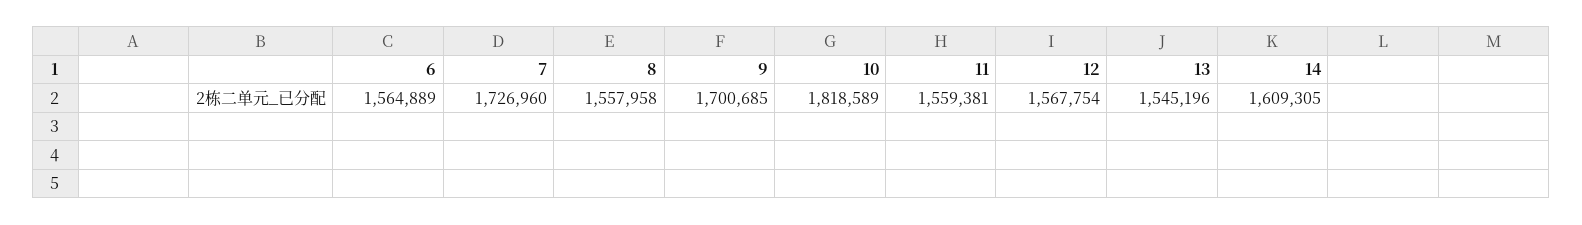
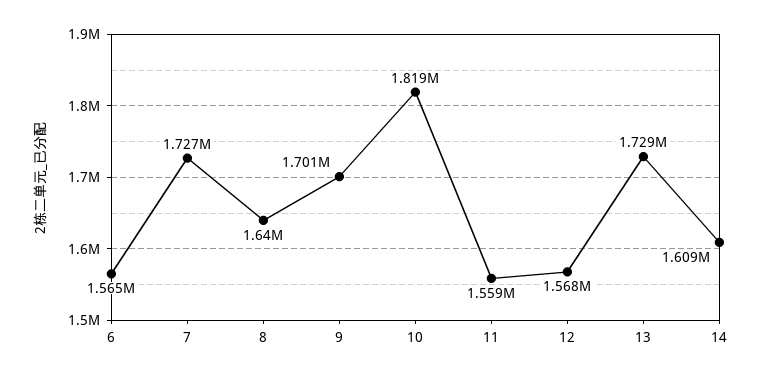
  {
    "6": 1564889,
    "7": 1726960,
-   "8": 1557958,
+   "8": 1640000,
    "9": 1700685,
    "10": 1818589,
    "11": 1559381,
    "12": 1567754,
-   "13": 1545196,
+   "13": 1729000,
    "14": 1609305
  }

